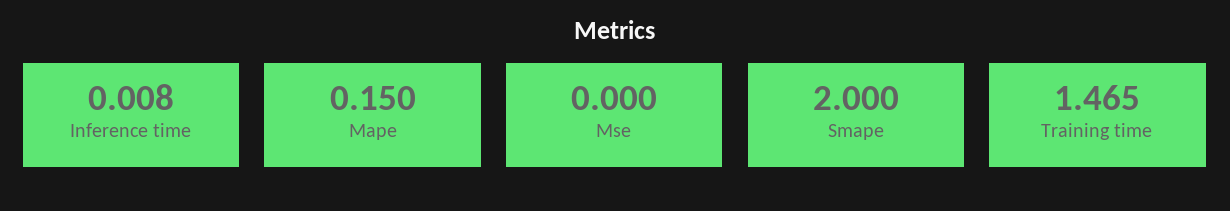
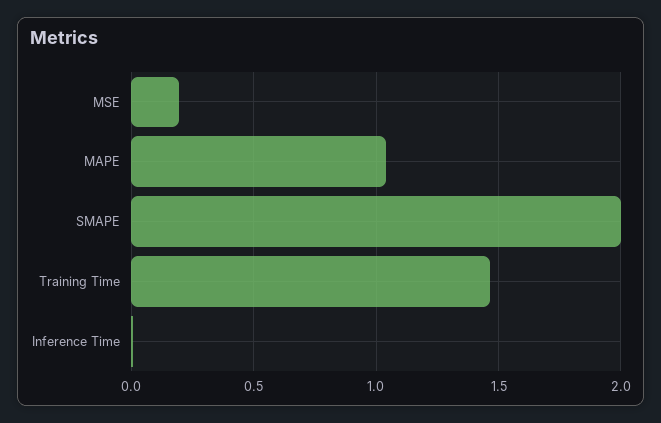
  {
    "Inference time": 0.008,
-   "Mape": 0.15,
+   "Mape": 1.05,
-   "Mse": 0,
+   "Mse": 0.2,
    "Smape": 2,
    "Training time": 1.465
  }

